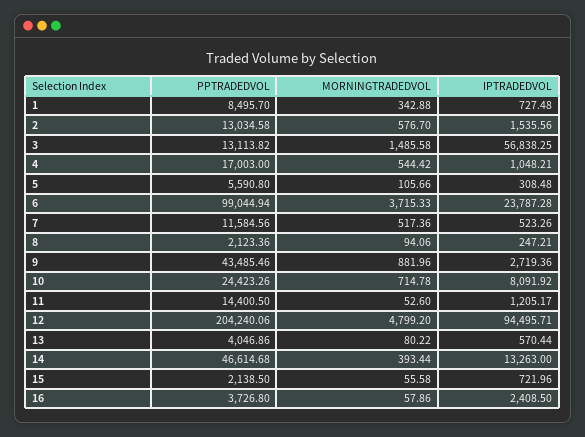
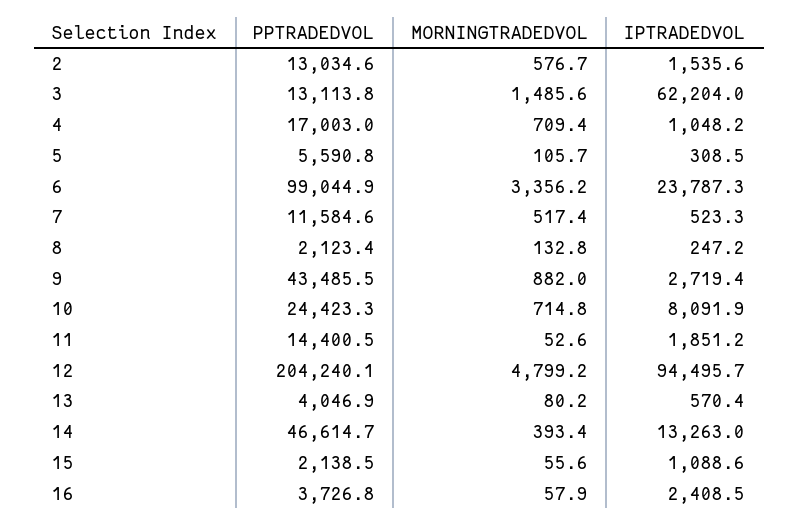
  {
    "PPTRADEDVOL": {
-     "1": 8495.7,
      "2": 13034.58,
      "3": 13113.82,
      "4": 17003,
      "5": 5590.8,
      "6": 99044.94,
      "7": 11584.56,
      "8": 2123.36,
      "9": 43485.46,
      "10": 24423.26,
      "11": 14400.5,
      "12": 204240.06,
      "13": 4046.86,
      "14": 46614.68,
      "15": 2138.5,
      "16": 3726.8
    },
    "MORNINGTRADEDVOL": {
-     "1": 342.88,
      "2": 576.7,
      "3": 1485.58,
-     "4": 544.42,
+     "4": 709.4,
      "5": 105.66,
-     "6": 3715.33,
+     "6": 3356.2,
      "7": 517.36,
-     "8": 94.06,
+     "8": 132.8,
      "9": 881.96,
      "10": 714.78,
      "11": 52.6,
      "12": 4799.2,
      "13": 80.22,
      "14": 393.44,
      "15": 55.58,
      "16": 57.86
    },
    "IPTRADEDVOL": {
-     "1": 727.48,
      "2": 1535.56,
-     "3": 56838.25,
+     "3": 62204,
      "4": 1048.21,
      "5": 308.48,
      "6": 23787.28,
      "7": 523.26,
      "8": 247.21,
      "9": 2719.36,
      "10": 8091.92,
-     "11": 1205.17,
+     "11": 1851.2,
      "12": 94495.71,
      "13": 570.44,
      "14": 13263,
-     "15": 721.96,
+     "15": 1088.6,
      "16": 2408.5
    }
  }

